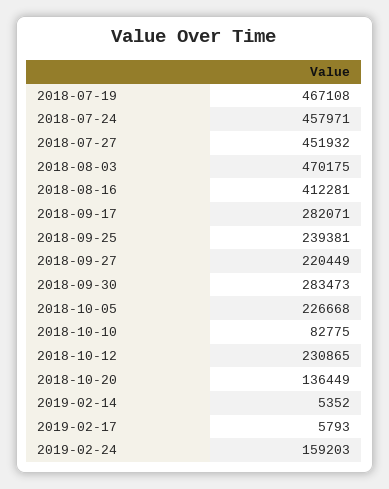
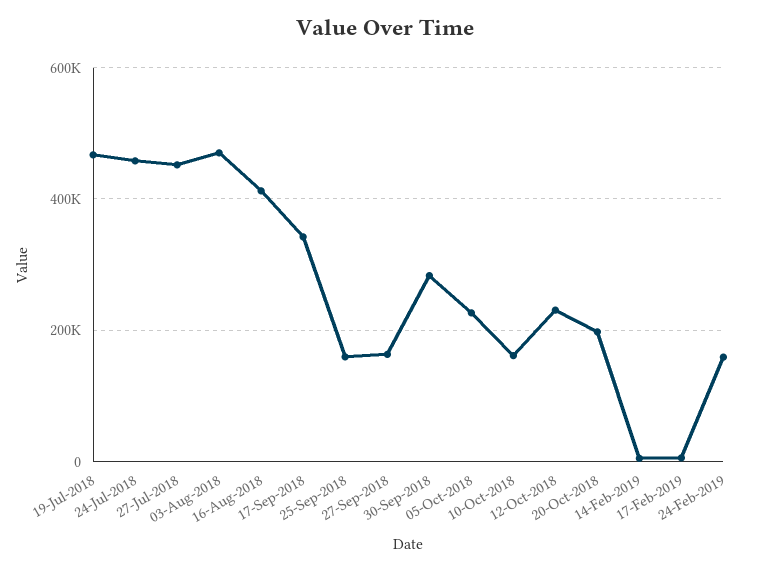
  {
    "2018-07-19": 467108,
    "2018-07-24": 457971,
    "2018-07-27": 451932,
    "2018-08-03": 470175,
    "2018-08-16": 412281,
-   "2018-09-17": 282071,
+   "2018-09-17": 340000,
-   "2018-09-25": 239381,
+   "2018-09-25": 160000,
-   "2018-09-27": 220449,
+   "2018-09-27": 160000,
    "2018-09-30": 283473,
    "2018-10-05": 226668,
-   "2018-10-10": 82775,
+   "2018-10-10": 160000,
    "2018-10-12": 230865,
-   "2018-10-20": 136449,
+   "2018-10-20": 200000,
    "2019-02-14": 5352,
    "2019-02-17": 5793,
    "2019-02-24": 159203
  }

